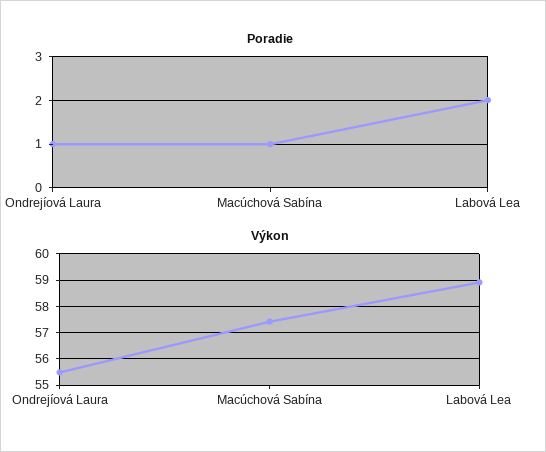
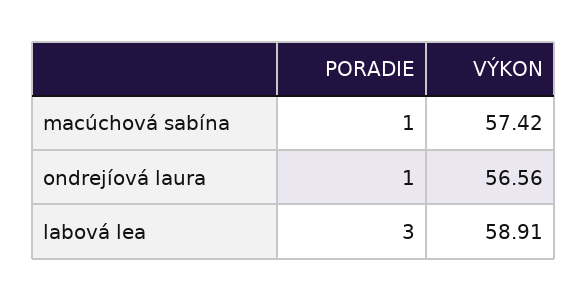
  {
    "Poradie": {
      "Ondrejíová Laura": 1,
      "Macúchová Sabína": 1,
-     "Labová Lea": 2
+     "Labová Lea": 3
    },
    "Výkon": {
-     "Ondrejíová Laura": 55.5,
+     "Ondrejíová Laura": 56.56,
      "Macúchová Sabína": 57.42,
      "Labová Lea": 58.91
    }
  }

